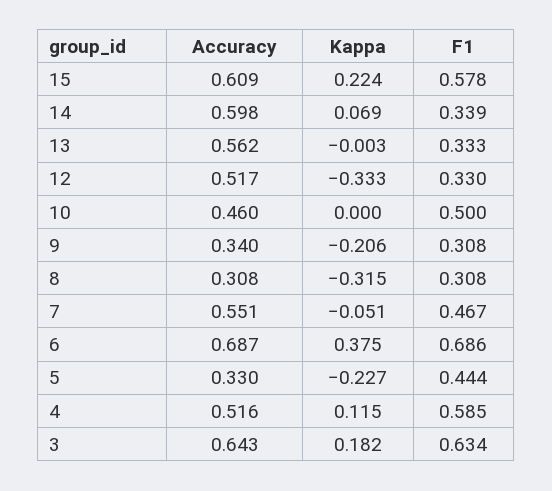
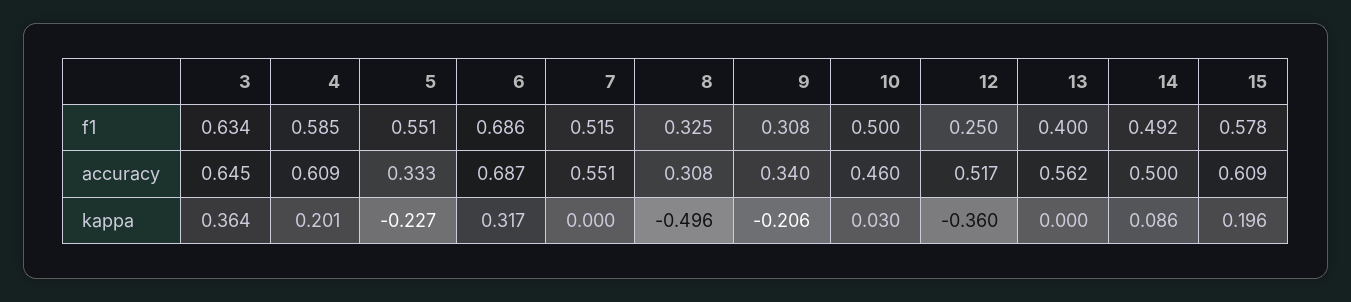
  {
    "Accuracy": {
      "15": 0.609,
-     "14": 0.598,
+     "14": 0.5,
      "13": 0.562,
      "12": 0.517,
      "10": 0.46,
      "9": 0.34,
      "8": 0.308,
      "7": 0.551,
      "6": 0.687,
-     "5": 0.33,
+     "5": 0.333,
-     "4": 0.516,
+     "4": 0.609,
-     "3": 0.643
+     "3": 0.645
    },
    "Kappa": {
-     "15": 0.224,
+     "15": 0.196,
-     "14": 0.069,
+     "14": 0.086,
-     "13": -0.003,
+     "13": 0,
-     "12": -0.333,
+     "12": -0.36,
-     "10": 0,
+     "10": 0.03,
      "9": -0.206,
-     "8": -0.315,
+     "8": -0.496,
-     "7": -0.051,
+     "7": 0,
-     "6": 0.375,
+     "6": 0.317,
      "5": -0.227,
-     "4": 0.115,
+     "4": 0.201,
-     "3": 0.182
+     "3": 0.364
    },
    "F1": {
      "15": 0.578,
-     "14": 0.339,
+     "14": 0.492,
-     "13": 0.333,
+     "13": 0.4,
-     "12": 0.33,
+     "12": 0.25,
      "10": 0.5,
      "9": 0.308,
-     "8": 0.308,
+     "8": 0.325,
-     "7": 0.467,
+     "7": 0.515,
      "6": 0.686,
-     "5": 0.444,
+     "5": 0.551,
      "4": 0.585,
      "3": 0.634
    }
  }

